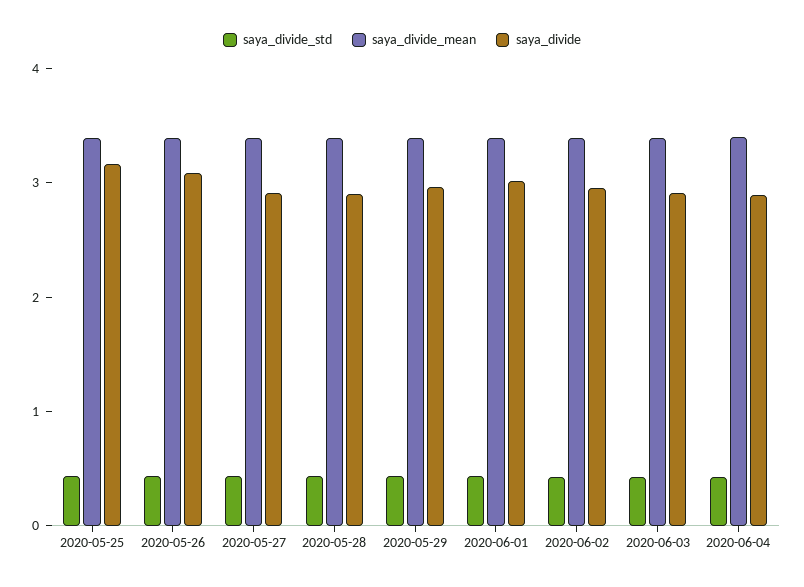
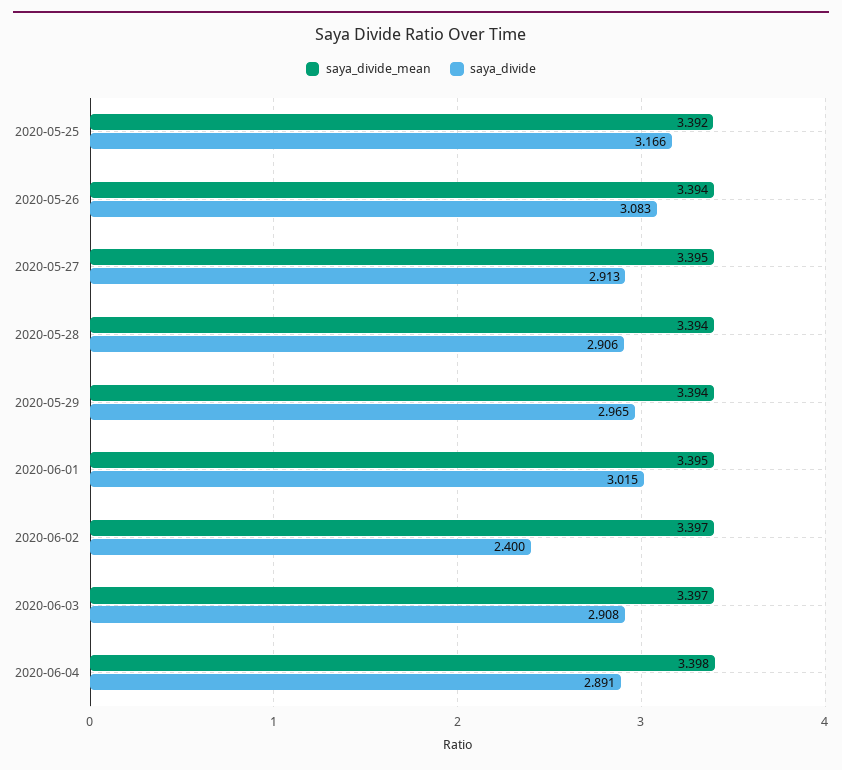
  {
-   "saya_divide_std": {
-     "2020-05-25": 0.4,
-     "2020-05-26": 0.4,
-     "2020-05-27": 0.4,
-     "2020-05-28": 0.4,
-     "2020-05-29": 0.4,
-     "2020-06-01": 0.4,
-     "2020-06-02": 0.4,
-     "2020-06-03": 0.4,
-     "2020-06-04": 0.4
-   },
    "saya_divide_mean": {
      "2020-05-25": 3.392,
      "2020-05-26": 3.394,
      "2020-05-27": 3.395,
      "2020-05-28": 3.394,
      "2020-05-29": 3.394,
      "2020-06-01": 3.395,
      "2020-06-02": 3.397,
      "2020-06-03": 3.397,
      "2020-06-04": 3.398
    },
    "saya_divide": {
      "2020-05-25": 3.166,
      "2020-05-26": 3.083,
      "2020-05-27": 2.913,
      "2020-05-28": 2.906,
      "2020-05-29": 2.965,
      "2020-06-01": 3.015,
-     "2020-06-02": 3,
+     "2020-06-02": 2.4,
      "2020-06-03": 2.908,
      "2020-06-04": 2.891
    }
  }

